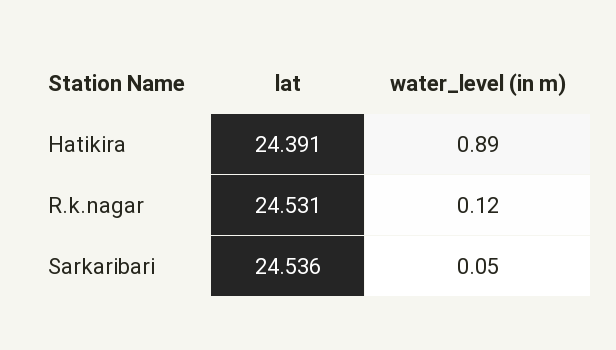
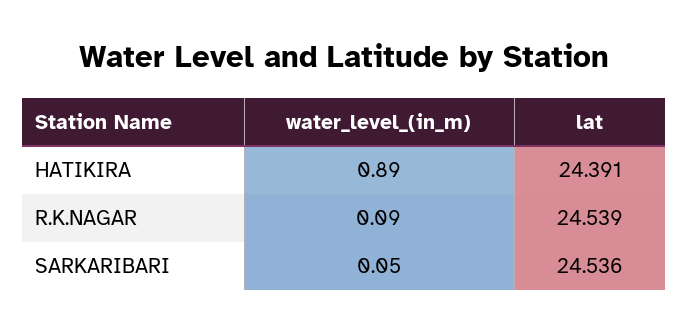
  {
    "lat": {
      "Hatikira": 24.391,
-     "R.k.nagar": 24.531,
+     "R.k.nagar": 24.539,
      "Sarkaribari": 24.536
    },
    "water_level (in m)": {
      "Hatikira": 0.89,
-     "R.k.nagar": 0.12,
+     "R.k.nagar": 0.09,
      "Sarkaribari": 0.05
    }
  }

